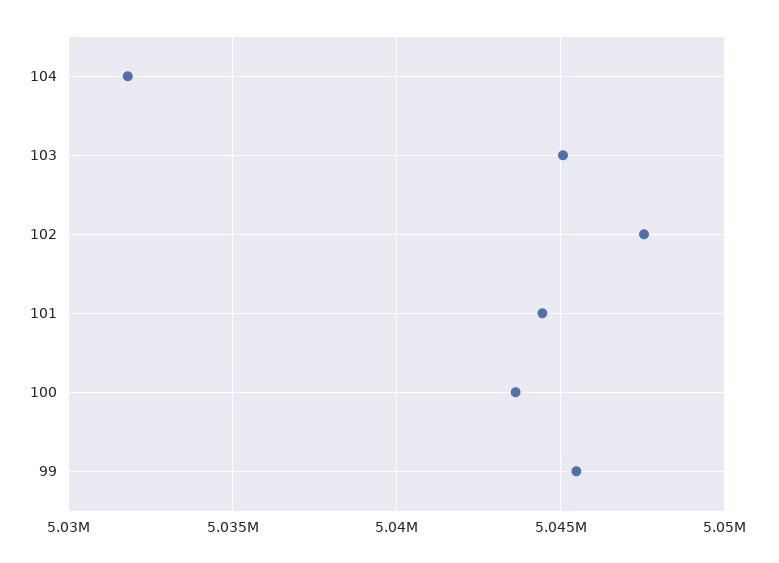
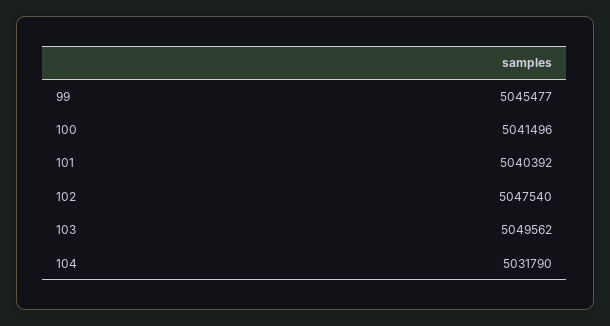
  {
    "104": 5031790,
-   "103": 5045000,
+   "103": 5049562,
    "102": 5047540,
-   "101": 5044500,
+   "101": 5040392,
-   "100": 5043500,
+   "100": 5041496,
    "99": 5045477
  }

